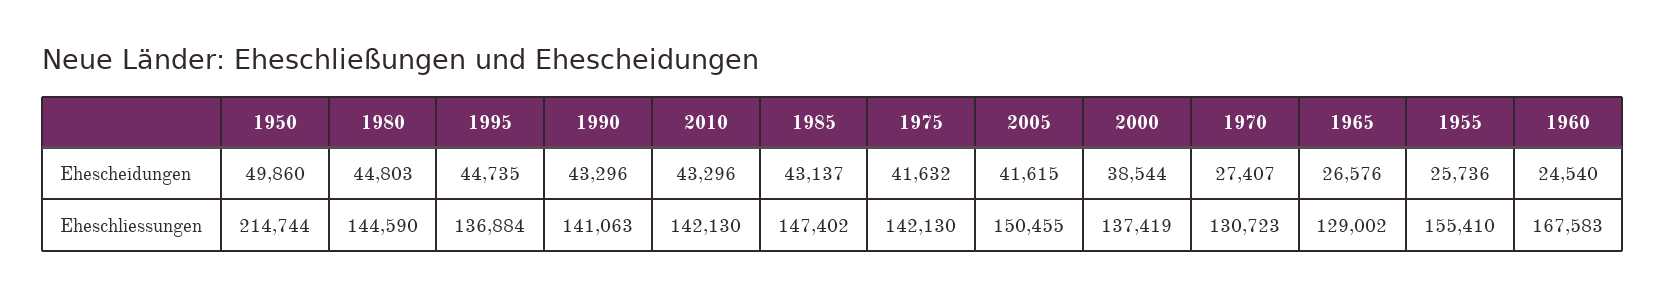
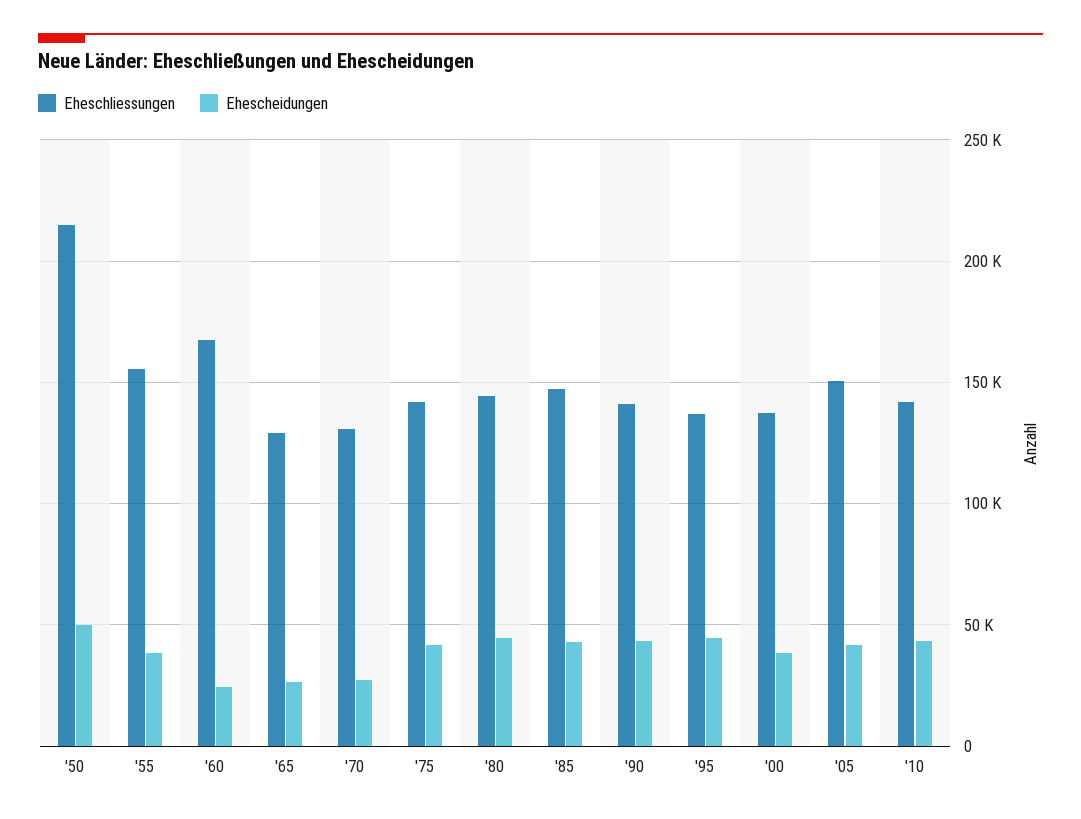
  {
    "Ehescheidungen": {
      "1950": 49860,
      "1980": 44803,
      "1995": 44735,
      "1990": 43296,
      "2010": 43296,
      "1985": 43137,
      "1975": 41632,
      "2005": 41615,
      "2000": 38544,
      "1970": 27407,
      "1965": 26576,
-     "1955": 25736,
+     "1955": 40000,
      "1960": 24540
    },
    "Eheschliessungen": {
      "1950": 214744,
      "1980": 144590,
      "1995": 136884,
      "1990": 141063,
      "2010": 142130,
      "1985": 147402,
      "1975": 142130,
      "2005": 150455,
      "2000": 137419,
      "1970": 130723,
      "1965": 129002,
      "1955": 155410,
      "1960": 167583
    }
  }

